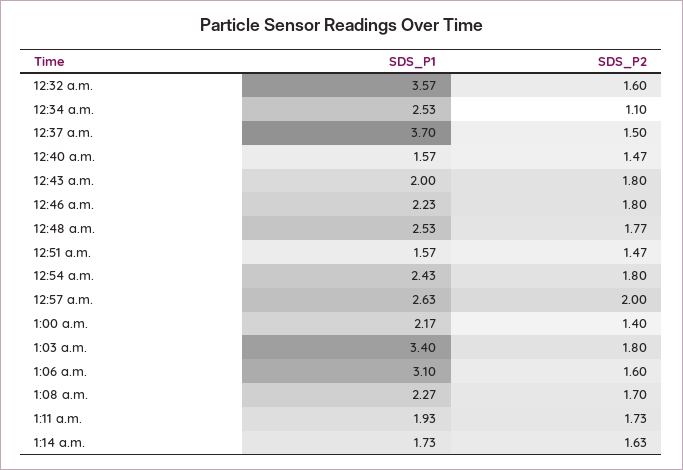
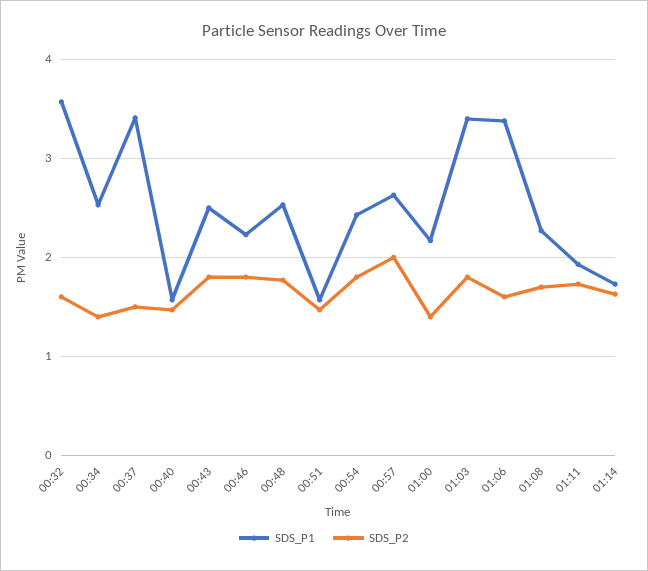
  {
    "SDS_P1": {
      "12:32 a.m.": 3.57,
      "12:34 a.m.": 2.53,
-     "12:37 a.m.": 3.7,
+     "12:37 a.m.": 3.4,
      "12:40 a.m.": 1.57,
-     "12:43 a.m.": 2,
+     "12:43 a.m.": 2.5,
      "12:46 a.m.": 2.23,
      "12:48 a.m.": 2.53,
      "12:51 a.m.": 1.57,
      "12:54 a.m.": 2.43,
      "12:57 a.m.": 2.63,
      "1:00 a.m.": 2.17,
      "1:03 a.m.": 3.4,
-     "1:06 a.m.": 3.1,
+     "1:06 a.m.": 3.4,
      "1:08 a.m.": 2.27,
      "1:11 a.m.": 1.93,
      "1:14 a.m.": 1.73
    },
    "SDS_P2": {
      "12:32 a.m.": 1.6,
-     "12:34 a.m.": 1.1,
+     "12:34 a.m.": 1.4,
      "12:37 a.m.": 1.5,
      "12:40 a.m.": 1.47,
      "12:43 a.m.": 1.8,
      "12:46 a.m.": 1.8,
      "12:48 a.m.": 1.77,
      "12:51 a.m.": 1.47,
      "12:54 a.m.": 1.8,
      "12:57 a.m.": 2,
      "1:00 a.m.": 1.4,
      "1:03 a.m.": 1.8,
      "1:06 a.m.": 1.6,
      "1:08 a.m.": 1.7,
      "1:11 a.m.": 1.73,
      "1:14 a.m.": 1.63
    }
  }

